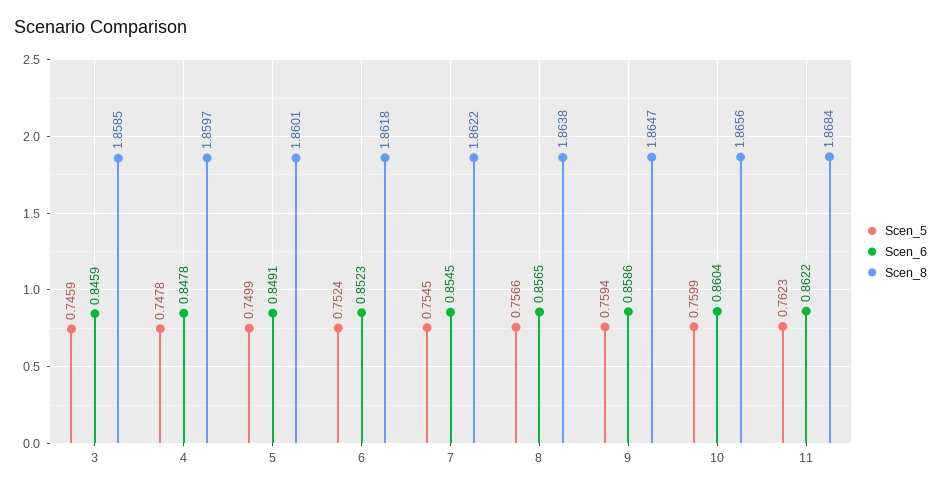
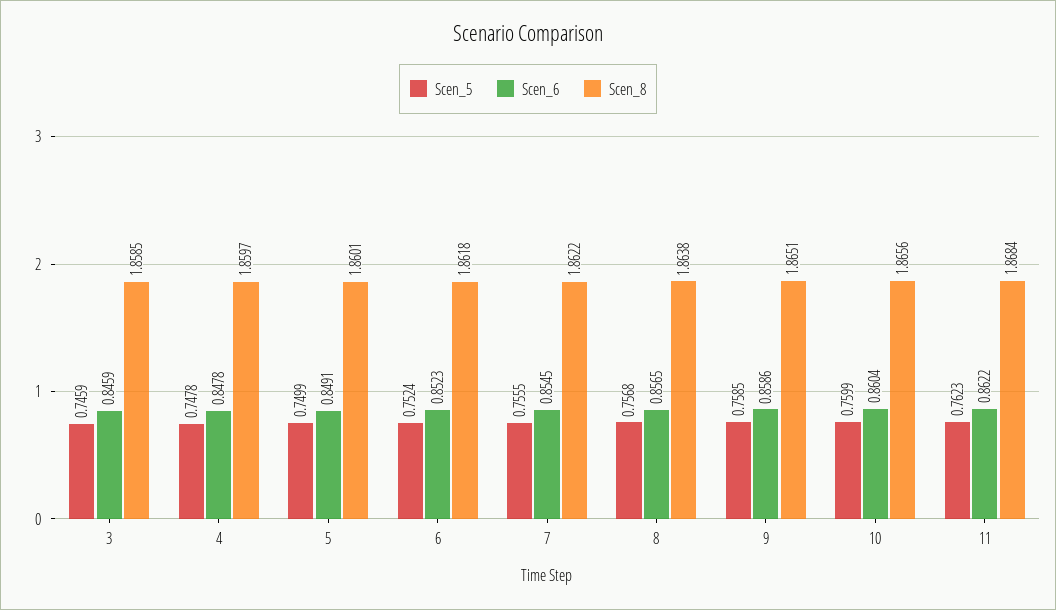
  {
    "Scen_5": {
      "3": 0.7459,
      "4": 0.7478,
      "5": 0.7499,
      "6": 0.7524,
-     "7": 0.7545,
+     "7": 0.7555,
-     "8": 0.7566,
+     "8": 0.7568,
-     "9": 0.7594,
+     "9": 0.7585,
      "10": 0.7599,
      "11": 0.7623
    },
    "Scen_6": {
      "3": 0.8459,
      "4": 0.8478,
      "5": 0.8491,
      "6": 0.8523,
      "7": 0.8545,
      "8": 0.8565,
      "9": 0.8586,
      "10": 0.8604,
      "11": 0.8622
    },
    "Scen_8": {
      "3": 1.8585,
      "4": 1.8597,
      "5": 1.8601,
      "6": 1.8618,
      "7": 1.8622,
      "8": 1.8638,
-     "9": 1.8647,
+     "9": 1.8651,
      "10": 1.8656,
      "11": 1.8684
    }
  }

